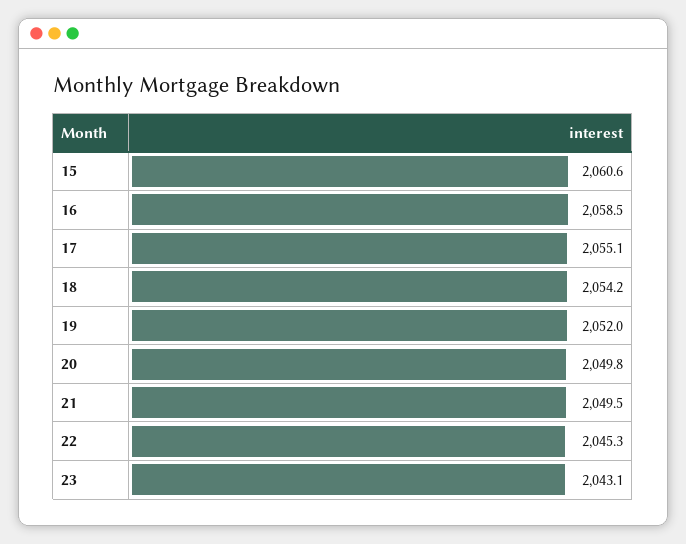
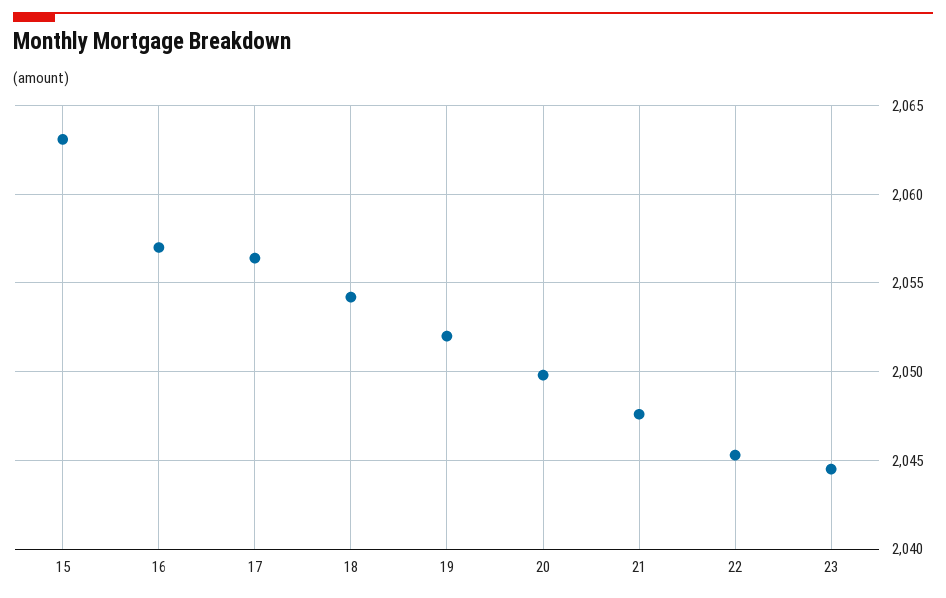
  {
-   "15": 2060.6,
+   "15": 2063,
-   "16": 2058.5,
+   "16": 2057,
-   "17": 2055.1,
+   "17": 2056.5,
    "18": 2054.2,
    "19": 2052,
    "20": 2049.8,
-   "21": 2049.5,
+   "21": 2047.5,
    "22": 2045.3,
-   "23": 2043.1
+   "23": 2044.5
  }

